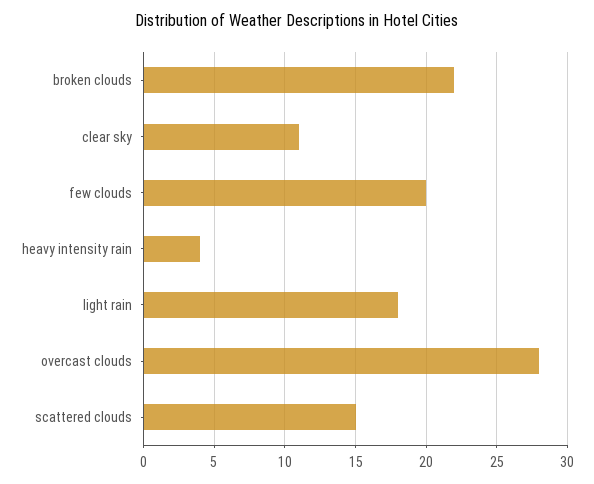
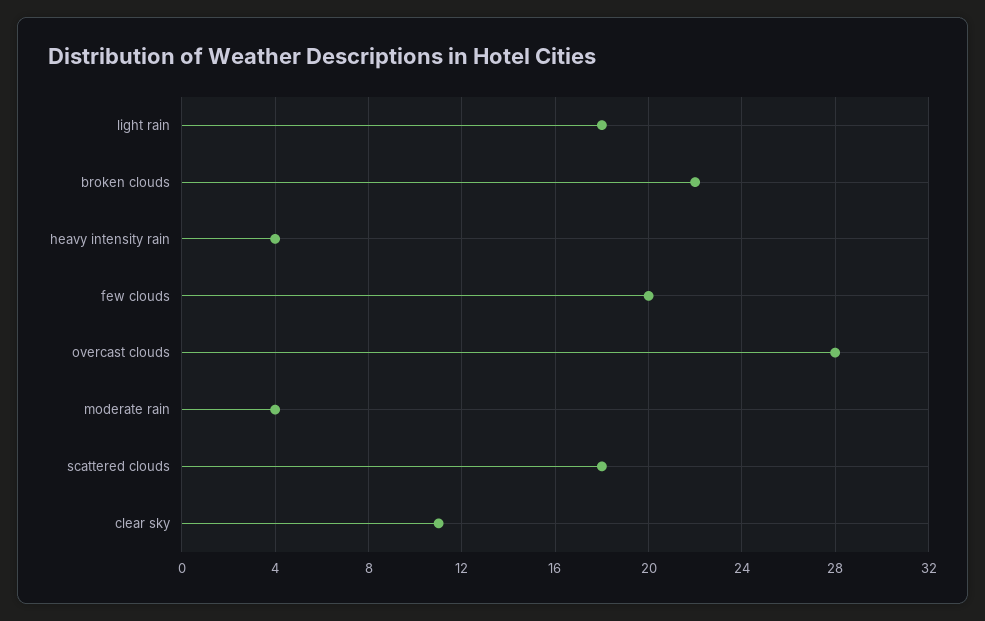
  {
    "broken clouds": 22,
    "clear sky": 11,
    "few clouds": 20,
    "heavy intensity rain": 4,
    "light rain": 18,
    "overcast clouds": 28,
-   "scattered clouds": 15
+   "scattered clouds": 18,
+   "moderate rain": 4
  }

